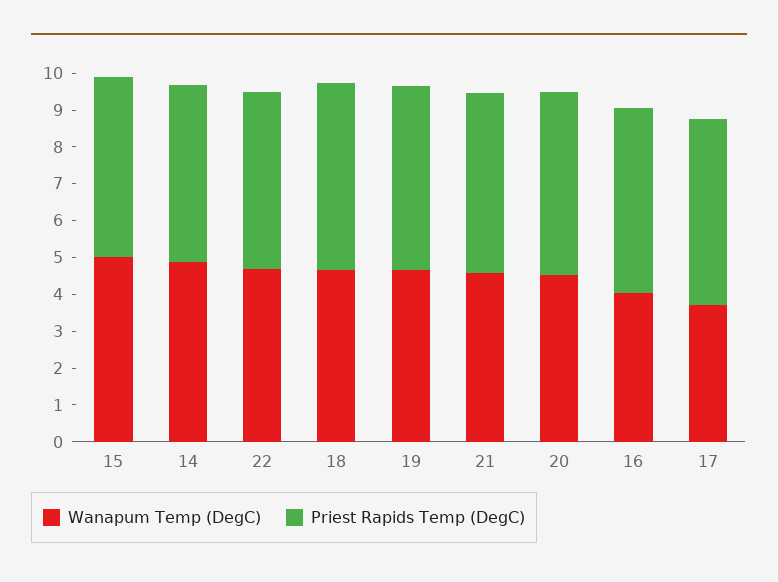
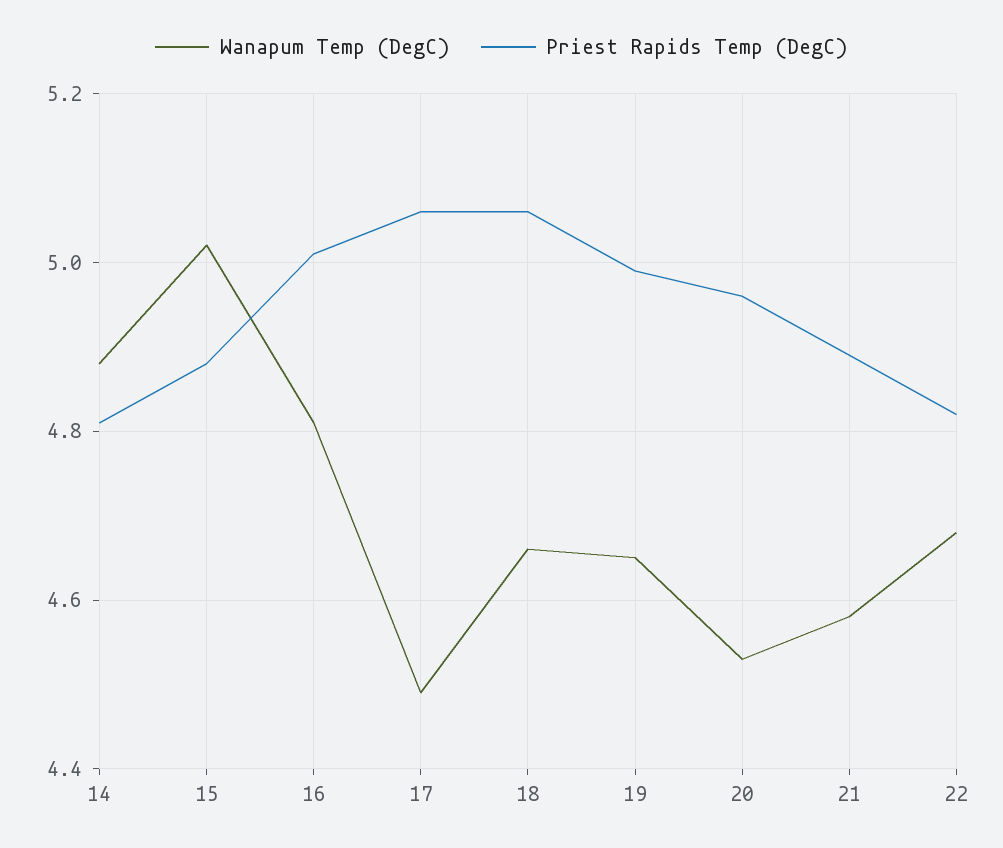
  {
    "Wanapum Temp (DegC)": {
      "15": 5,
      "14": 4.9,
      "22": 4.7,
      "18": 4.65,
      "19": 4.65,
      "21": 4.6,
      "20": 4.55,
-     "16": 4,
+     "16": 4.8,
-     "17": 3.75
+     "17": 4.5
    },
    "Priest Rapids Temp (DegC)": {
      "15": 4.9,
      "14": 4.8,
      "22": 4.8,
      "18": 5.05,
      "19": 5,
      "21": 4.9,
      "20": 4.95,
      "16": 5,
      "17": 5.05
    }
  }

